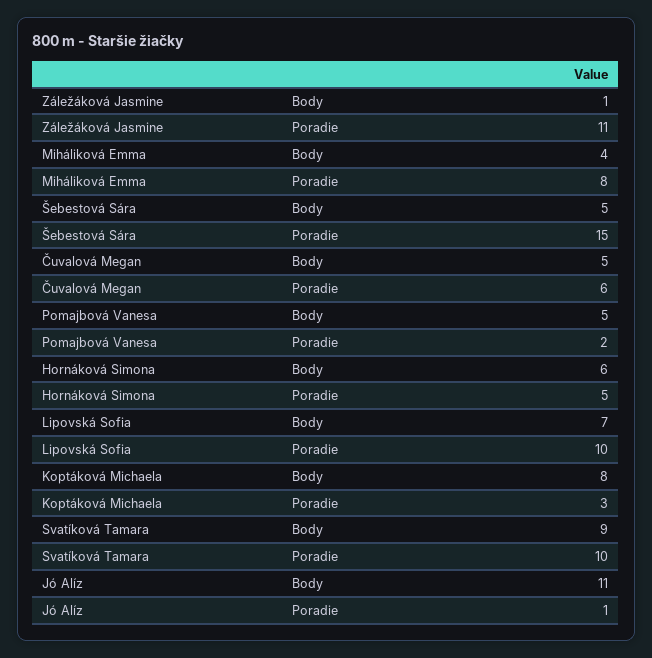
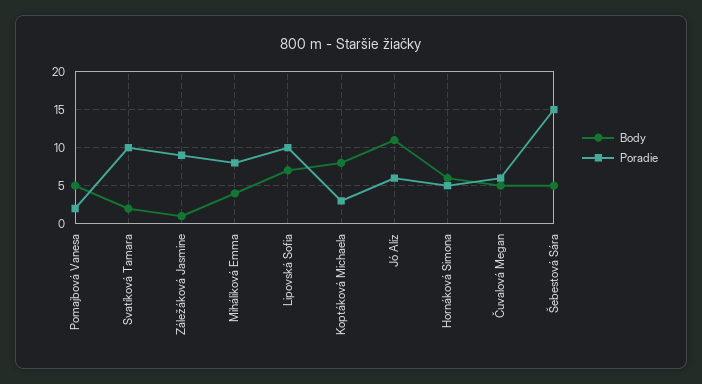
  {
    "Body": {
      "Záležáková Jasmine": 1,
      "Miháliková Emma": 4,
      "Šebestová Sára": 5,
      "Čuvalová Megan": 5,
      "Pomajbová Vanesa": 5,
      "Hornáková Simona": 6,
      "Lipovská Sofia": 7,
      "Koptáková Michaela": 8,
-     "Svatíková Tamara": 9,
+     "Svatíková Tamara": 2,
      "Jó Alíz": 11
    },
    "Poradie": {
-     "Záležáková Jasmine": 11,
+     "Záležáková Jasmine": 9,
      "Miháliková Emma": 8,
      "Šebestová Sára": 15,
      "Čuvalová Megan": 6,
      "Pomajbová Vanesa": 2,
      "Hornáková Simona": 5,
      "Lipovská Sofia": 10,
      "Koptáková Michaela": 3,
      "Svatíková Tamara": 10,
-     "Jó Alíz": 1
+     "Jó Alíz": 6
    }
  }

